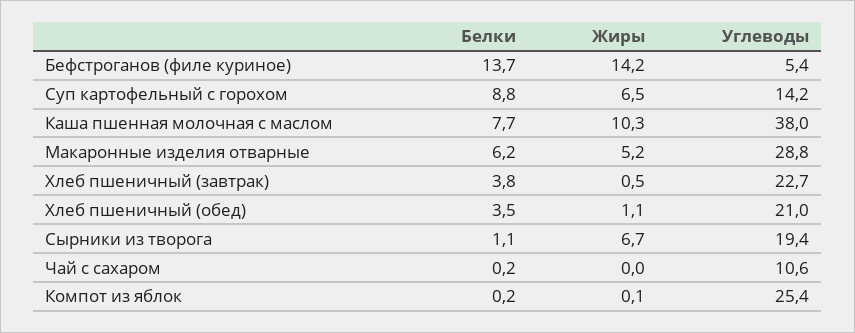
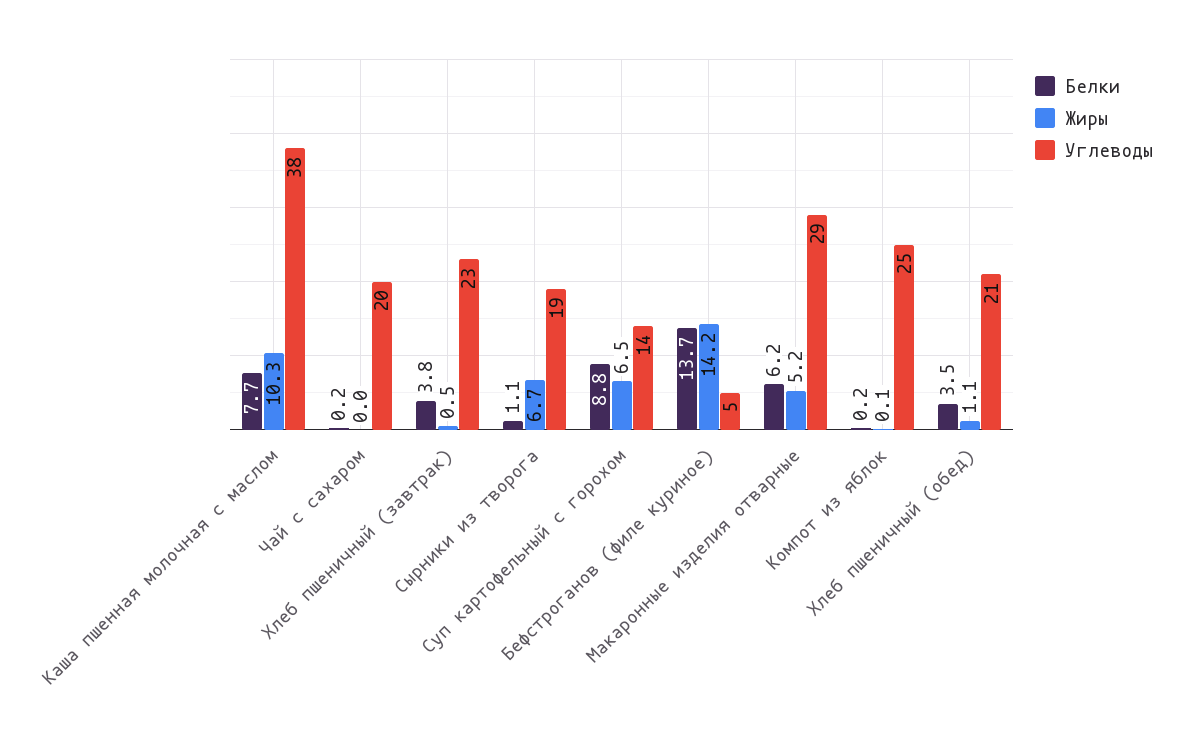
  {
    "Белки": {
      "Бефстроганов (филе куриное)": 13.7,
      "Суп картофельный с горохом": 8.8,
      "Каша пшенная молочная с маслом": 7.7,
      "Макаронные изделия отварные": 6.2,
      "Хлеб пшеничный (завтрак)": 3.8,
      "Хлеб пшеничный (обед)": 3.5,
      "Сырники из творога": 1.1,
      "Чай с сахаром": 0.2,
      "Компот из яблок": 0.2
    },
    "Жиры": {
      "Бефстроганов (филе куриное)": 14.2,
      "Суп картофельный с горохом": 6.5,
      "Каша пшенная молочная с маслом": 10.3,
      "Макаронные изделия отварные": 5.2,
      "Хлеб пшеничный (завтрак)": 0.5,
      "Хлеб пшеничный (обед)": 1.1,
      "Сырники из творога": 6.7,
      "Чай с сахаром": 0,
      "Компот из яблок": 0.1
    },
    "Углеводы": {
      "Бефстроганов (филе куриное)": 5.4,
      "Суп картофельный с горохом": 14.2,
      "Каша пшенная молочная с маслом": 38,
      "Макаронные изделия отварные": 28.8,
      "Хлеб пшеничный (завтрак)": 22.7,
      "Хлеб пшеничный (обед)": 21,
      "Сырники из творога": 19.4,
-     "Чай с сахаром": 10.6,
+     "Чай с сахаром": 20,
      "Компот из яблок": 25.4
    }
  }

